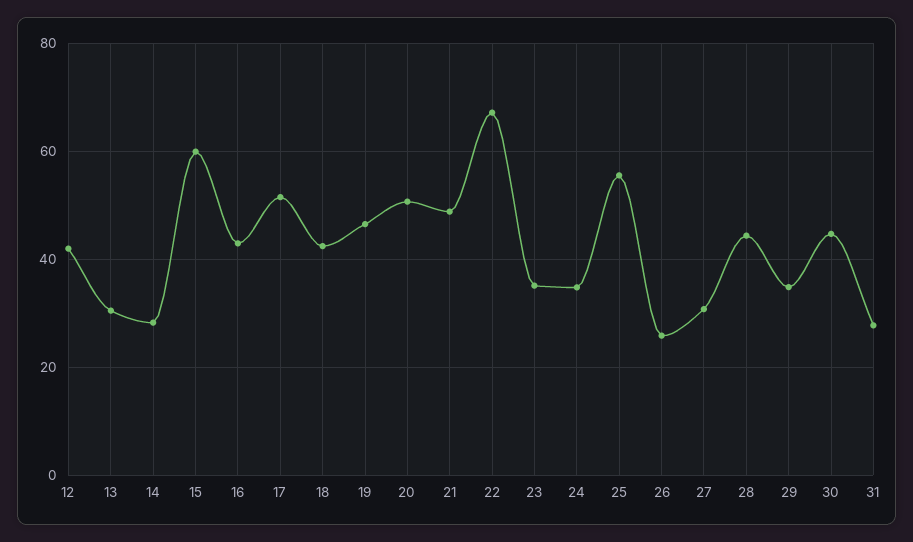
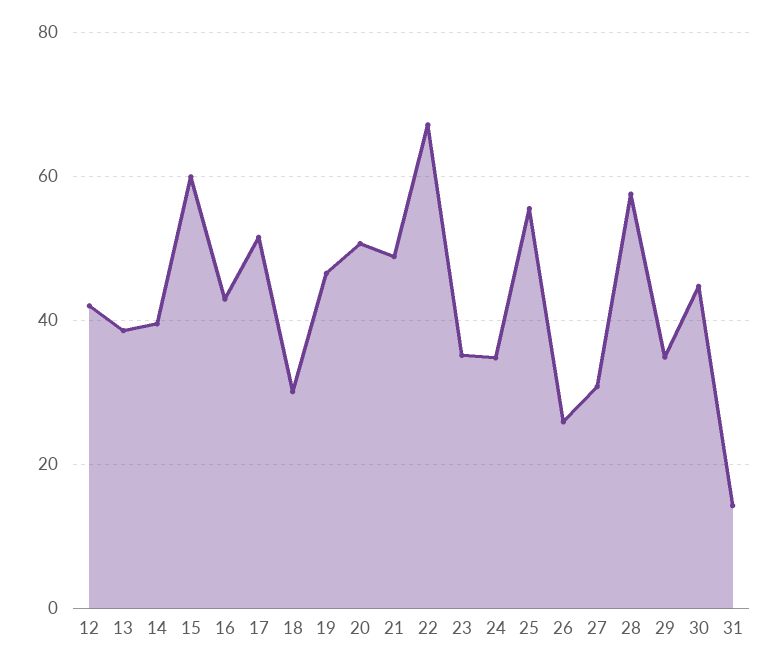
  {
    "12": 42,
-   "13": 30,
+   "13": 38,
-   "14": 28,
+   "14": 40,
    "15": 60,
    "16": 42,
    "17": 52,
-   "18": 42,
+   "18": 30,
    "19": 46,
    "20": 50,
    "21": 48,
    "22": 68,
    "23": 36,
    "24": 34,
    "25": 56,
    "26": 26,
    "27": 30,
-   "28": 44,
+   "28": 58,
    "29": 34,
    "30": 44,
-   "31": 28
+   "31": 14
  }

